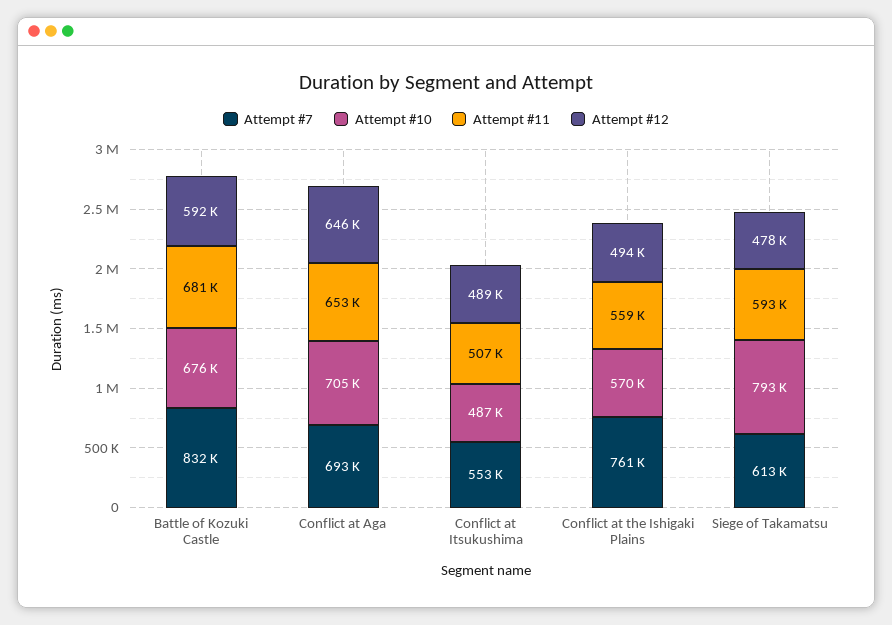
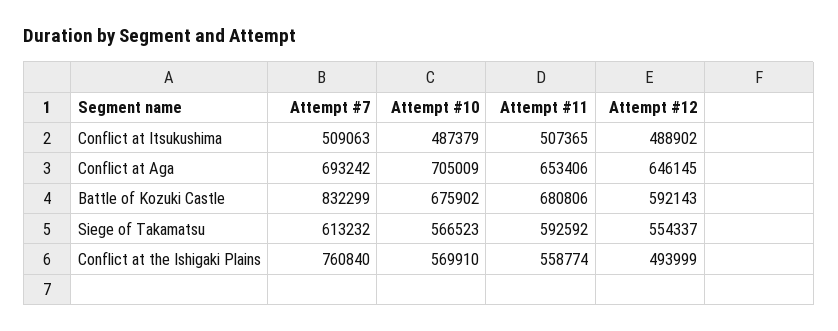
  {
    "Attempt #7": {
      "Battle of Kozuki Castle": 832299,
      "Conflict at Aga": 693242,
-     "Conflict at Itsukushima": 553000,
+     "Conflict at Itsukushima": 509063,
      "Conflict at the Ishigaki Plains": 760840,
      "Siege of Takamatsu": 613232
    },
    "Attempt #10": {
      "Battle of Kozuki Castle": 675902,
      "Conflict at Aga": 705009,
      "Conflict at Itsukushima": 487379,
      "Conflict at the Ishigaki Plains": 569910,
-     "Siege of Takamatsu": 793000
+     "Siege of Takamatsu": 566523
    },
    "Attempt #11": {
      "Battle of Kozuki Castle": 680806,
      "Conflict at Aga": 653406,
      "Conflict at Itsukushima": 507365,
      "Conflict at the Ishigaki Plains": 558774,
      "Siege of Takamatsu": 592592
    },
    "Attempt #12": {
      "Battle of Kozuki Castle": 592143,
      "Conflict at Aga": 646145,
      "Conflict at Itsukushima": 488902,
      "Conflict at the Ishigaki Plains": 493999,
-     "Siege of Takamatsu": 478000
+     "Siege of Takamatsu": 554337
    }
  }

